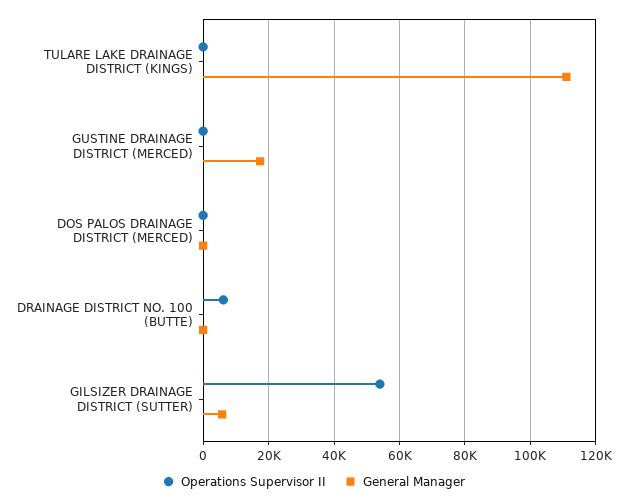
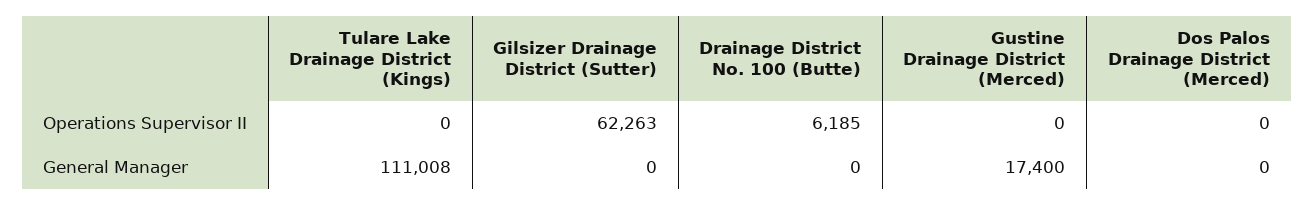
  {
    "Operations Supervisor II": {
      "TULARE LAKE DRAINAGE DISTRICT (KINGS)": 0,
      "GUSTINE DRAINAGE DISTRICT (MERCED)": 0,
      "DOS PALOS DRAINAGE DISTRICT (MERCED)": 0,
      "DRAINAGE DISTRICT NO. 100 (BUTTE)": 6185,
-     "GILSIZER DRAINAGE DISTRICT (SUTTER)": 54000
+     "GILSIZER DRAINAGE DISTRICT (SUTTER)": 62263
    },
    "General Manager": {
      "TULARE LAKE DRAINAGE DISTRICT (KINGS)": 111008,
      "GUSTINE DRAINAGE DISTRICT (MERCED)": 17400,
      "DOS PALOS DRAINAGE DISTRICT (MERCED)": 0,
      "DRAINAGE DISTRICT NO. 100 (BUTTE)": 0,
-     "GILSIZER DRAINAGE DISTRICT (SUTTER)": 6000
+     "GILSIZER DRAINAGE DISTRICT (SUTTER)": 0
    }
  }

